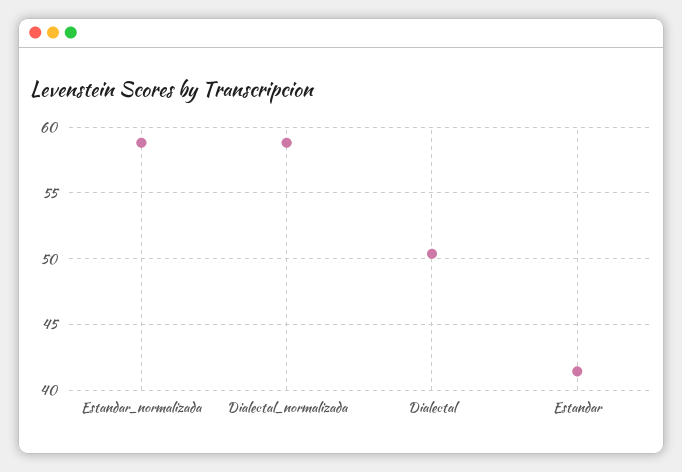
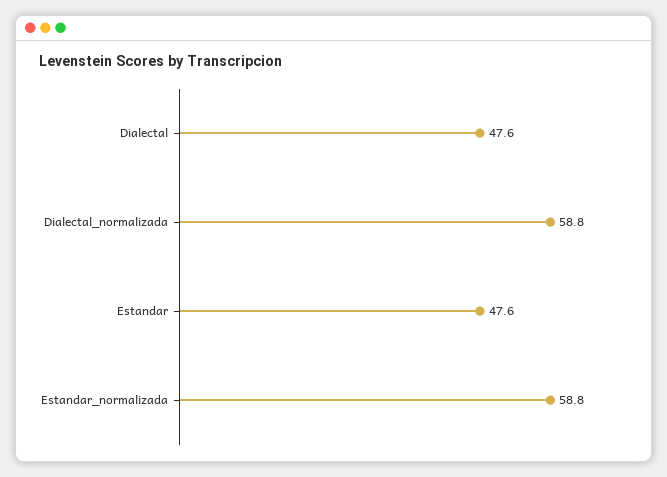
  {
    "Estandar_normalizada": 58.8,
    "Dialectal_normalizada": 58.8,
-   "Dialectal": 50.5,
+   "Dialectal": 47.6,
-   "Estandar": 41.5
+   "Estandar": 47.6
  }

